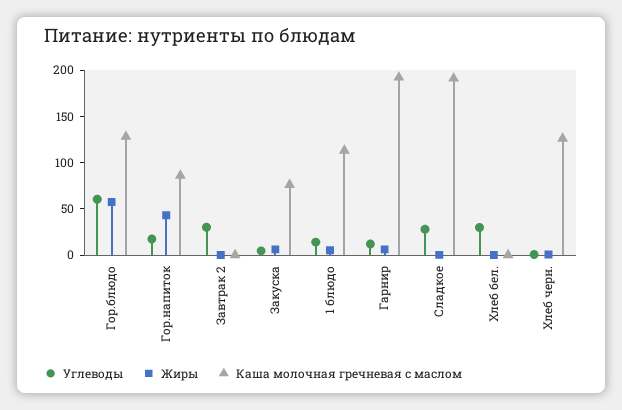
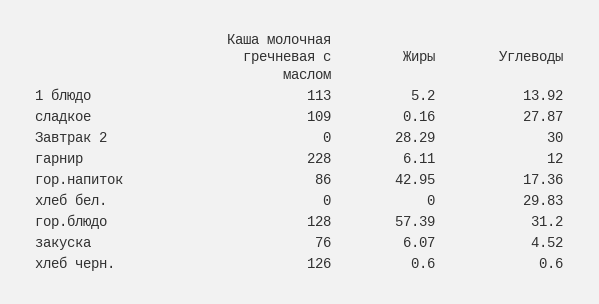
  {
    "Углеводы": {
-     "Гор.блюдо": 60,
+     "Гор.блюдо": 31.2,
      "Гор.напиток": 17.36,
      "Завтрак 2": 30,
      "Закуска": 4.52,
      "1 блюдо": 13.92,
      "Гарнир": 12,
      "Сладкое": 27.87,
      "Хлеб бел.": 29.83,
      "Хлеб черн.": 0.6
    },
    "Жиры": {
      "Гор.блюдо": 57.39,
      "Гор.напиток": 42.95,
-     "Завтрак 2": 0,
+     "Завтрак 2": 28.29,
      "Закуска": 6.07,
      "1 блюдо": 5.2,
      "Гарнир": 6.11,
      "Сладкое": 0.16,
      "Хлеб бел.": 0,
      "Хлеб черн.": 0.6
    },
    "Каша молочная гречневая с маслом": {
      "Гор.блюдо": 128,
      "Гор.напиток": 86,
      "Завтрак 2": 0,
      "Закуска": 76,
      "1 блюдо": 113,
-     "Гарнир": 190,
+     "Гарнир": 228,
-     "Сладкое": 190,
+     "Сладкое": 109,
      "Хлеб бел.": 0,
      "Хлеб черн.": 126
    }
  }

